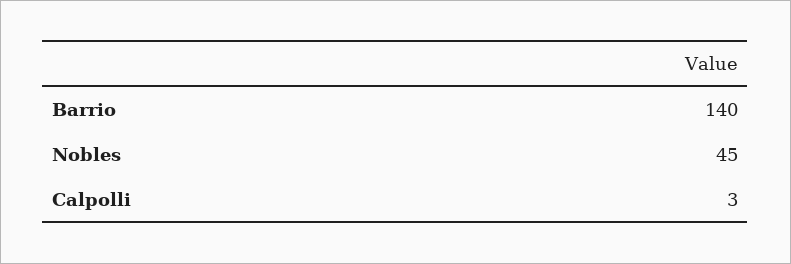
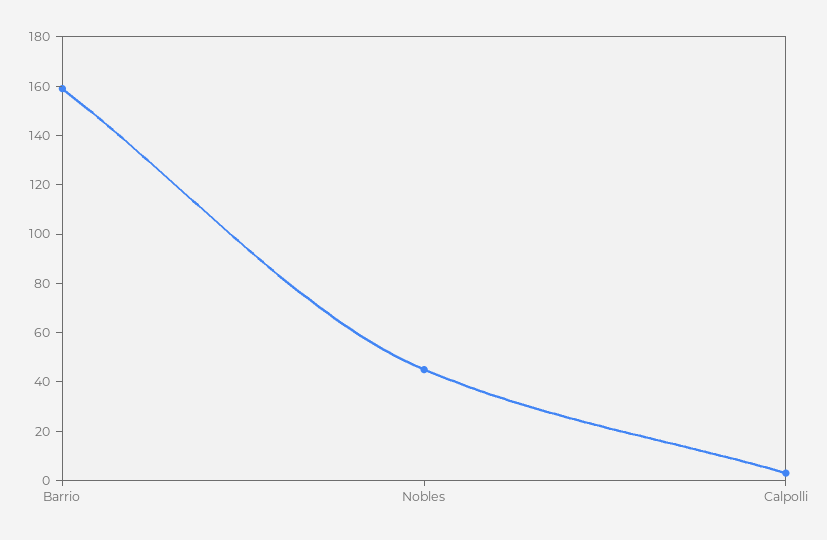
  {
-   "Barrio": 140,
+   "Barrio": 160,
    "Nobles": 45,
    "Calpolli": 3
  }

